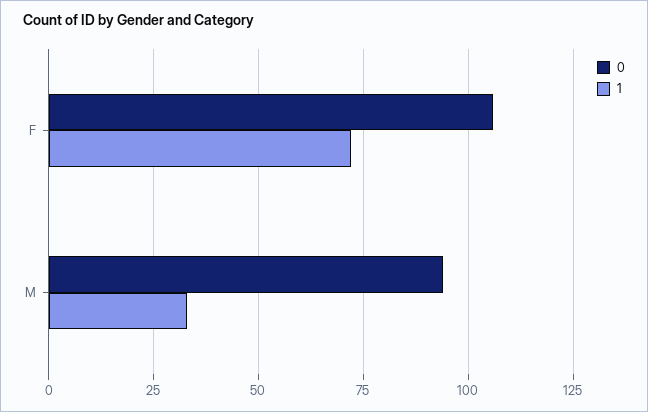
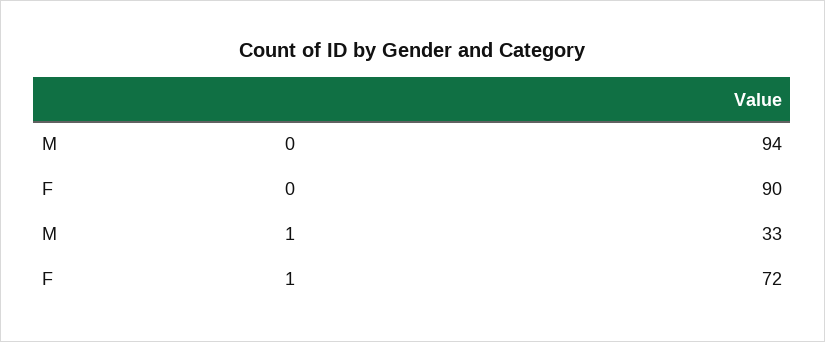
  {
    "0": {
-     "F": 105,
+     "F": 90,
      "M": 94
    },
    "1": {
      "F": 72,
      "M": 33
    }
  }

